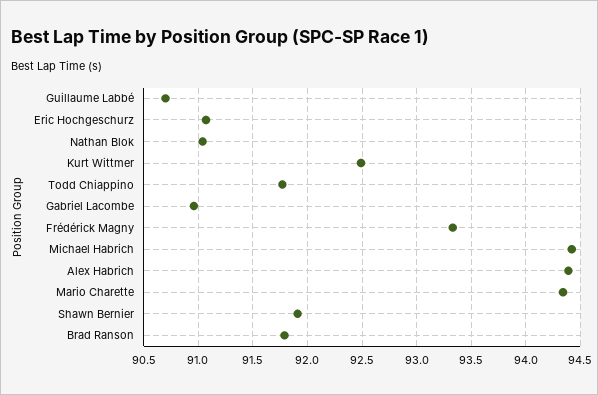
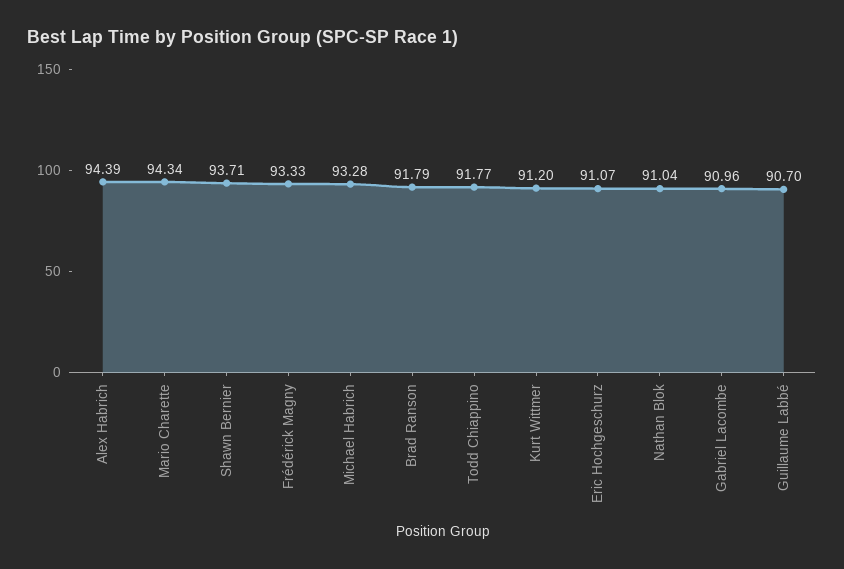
  {
    "Guillaume Labbé": 90.7,
    "Eric Hochgeschurz": 91.07,
    "Nathan Blok": 91.04,
-   "Kurt Wittmer": 92.5,
+   "Kurt Wittmer": 91.2,
    "Todd Chiappino": 91.77,
    "Gabriel Lacombe": 90.96,
    "Frédérick Magny": 93.33,
-   "Michael Habrich": 94.4,
+   "Michael Habrich": 93.28,
    "Alex Habrich": 94.39,
    "Mario Charette": 94.34,
-   "Shawn Bernier": 91.9,
+   "Shawn Bernier": 93.71,
    "Brad Ranson": 91.79
  }

